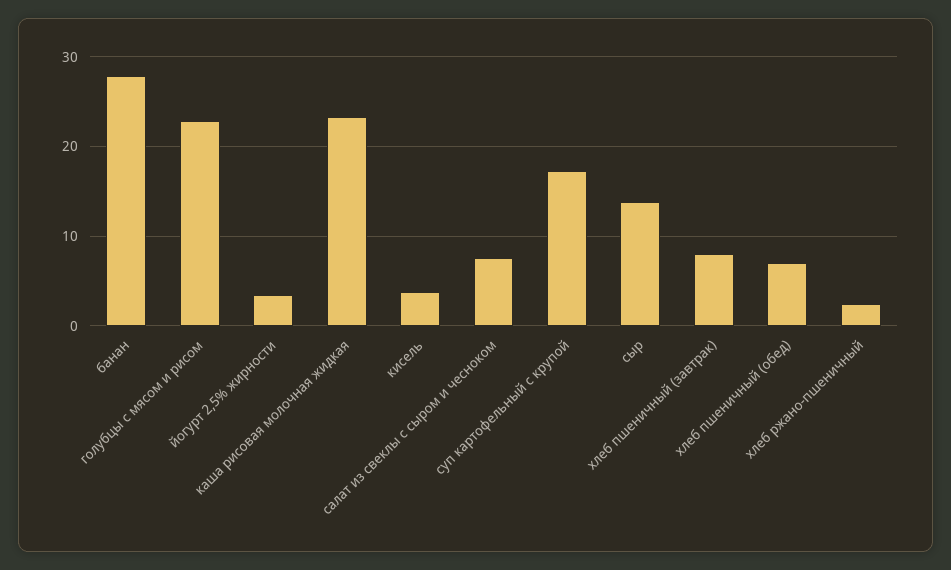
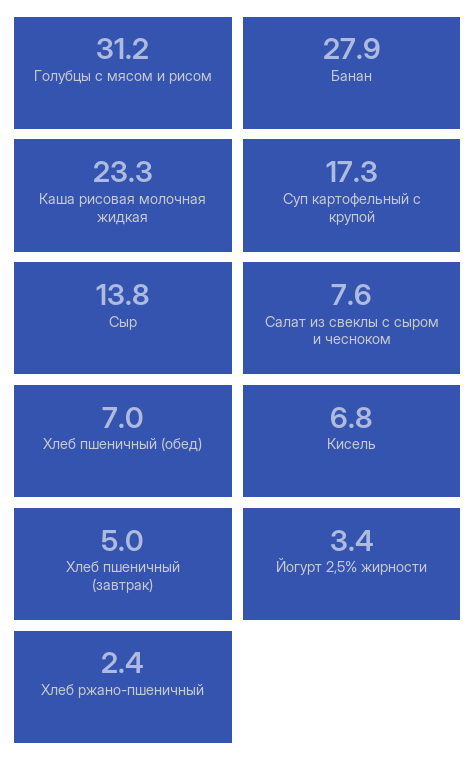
  {
    "банан": 27.9,
-   "голубцы с мясом и рисом": 23,
+   "голубцы с мясом и рисом": 31.2,
    "йогурт 2,5% жирности": 3.4,
    "каша рисовая молочная жидкая": 23.3,
-   "кисель": 4,
+   "кисель": 6.8,
    "салат из свеклы с сыром и чесноком": 7.6,
    "суп картофельный с крупой": 17.3,
    "сыр": 13.8,
-   "хлеб пшеничный (завтрак)": 8,
+   "хлеб пшеничный (завтрак)": 5,
    "хлеб пшеничный (обед)": 7,
    "хлеб ржано-пшеничный": 2.4
  }

